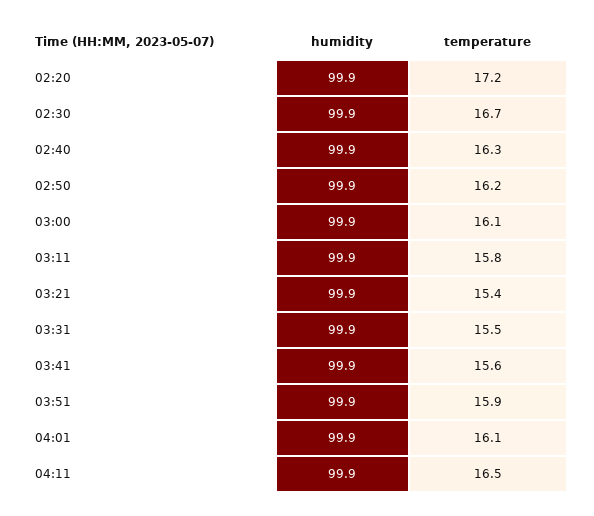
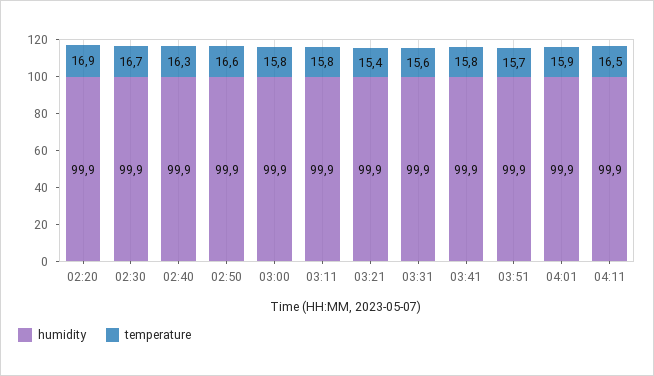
  {
    "humidity": {
      "02:20": 99.9,
      "02:30": 99.9,
      "02:40": 99.9,
      "02:50": 99.9,
      "03:00": 99.9,
      "03:11": 99.9,
      "03:21": 99.9,
      "03:31": 99.9,
      "03:41": 99.9,
      "03:51": 99.9,
      "04:01": 99.9,
      "04:11": 99.9
    },
    "temperature": {
-     "02:20": 17.2,
+     "02:20": 16.9,
      "02:30": 16.7,
      "02:40": 16.3,
-     "02:50": 16.2,
+     "02:50": 16.6,
-     "03:00": 16.1,
+     "03:00": 15.8,
      "03:11": 15.8,
      "03:21": 15.4,
-     "03:31": 15.5,
+     "03:31": 15.6,
-     "03:41": 15.6,
+     "03:41": 15.8,
-     "03:51": 15.9,
+     "03:51": 15.7,
-     "04:01": 16.1,
+     "04:01": 15.9,
      "04:11": 16.5
    }
  }

